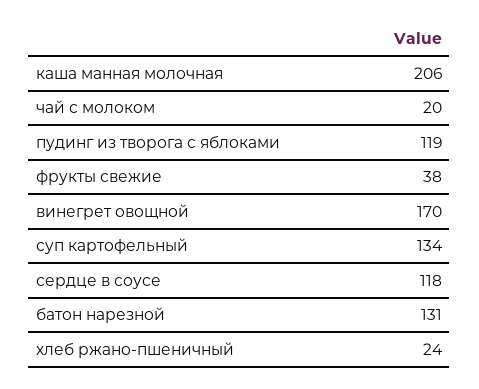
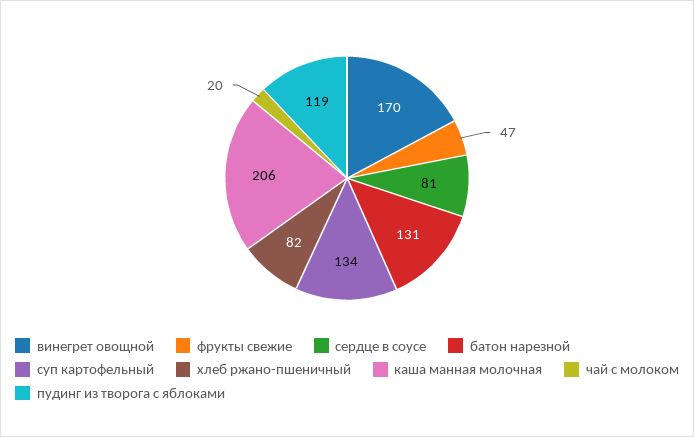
  {
    "каша манная молочная": 206,
    "чай с молоком": 20,
    "пудинг из творога с яблоками": 119,
-   "фрукты свежие": 38,
+   "фрукты свежие": 47,
    "винегрет овощной": 170,
    "суп картофельный": 134,
-   "сердце в соусе": 118,
+   "сердце в соусе": 81,
    "батон нарезной": 131,
-   "хлеб ржано-пшеничный": 24
+   "хлеб ржано-пшеничный": 82
  }

